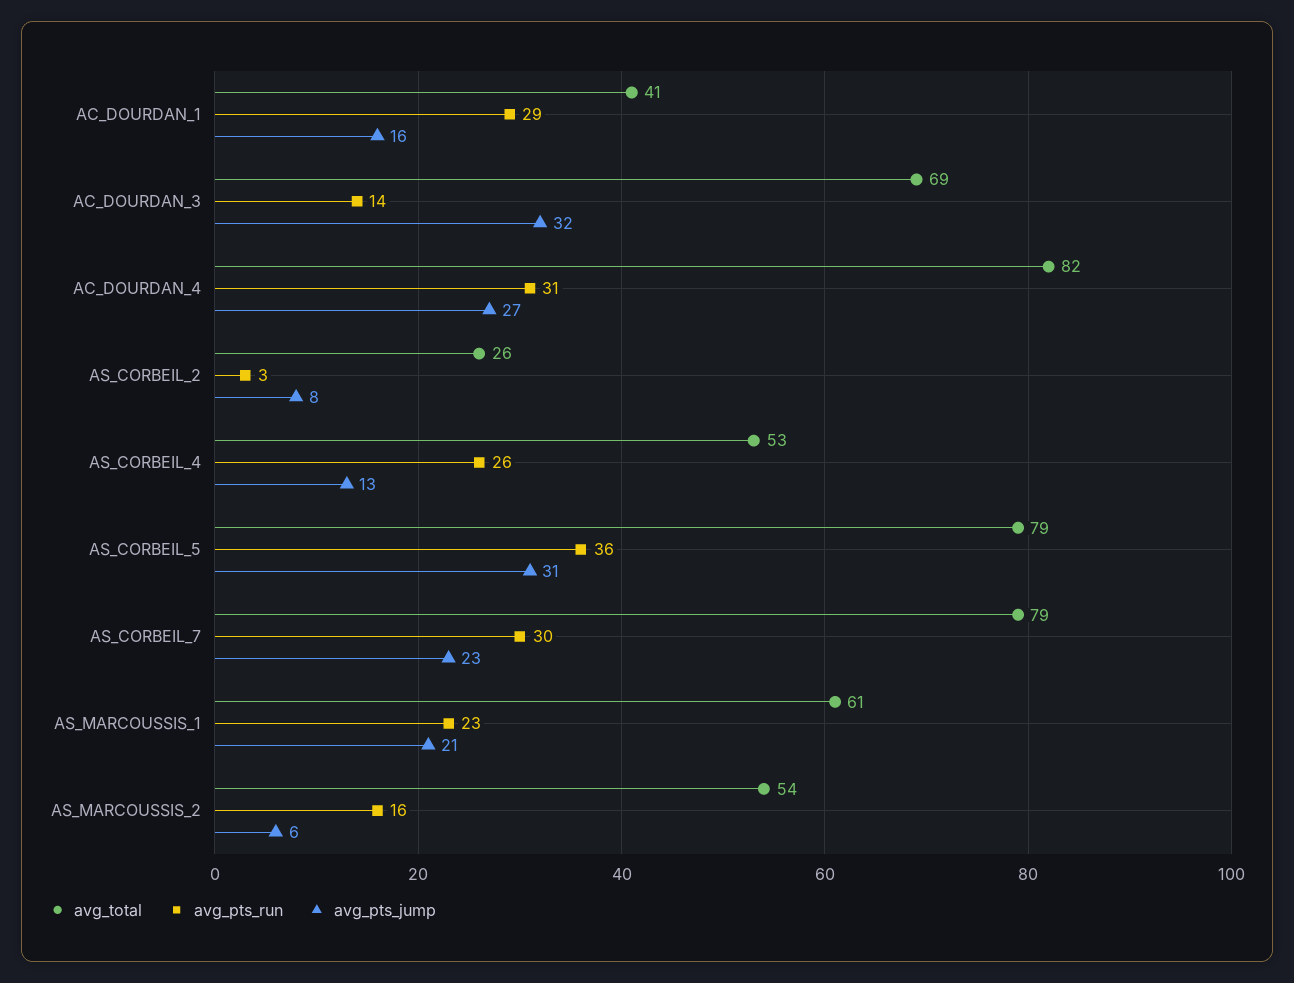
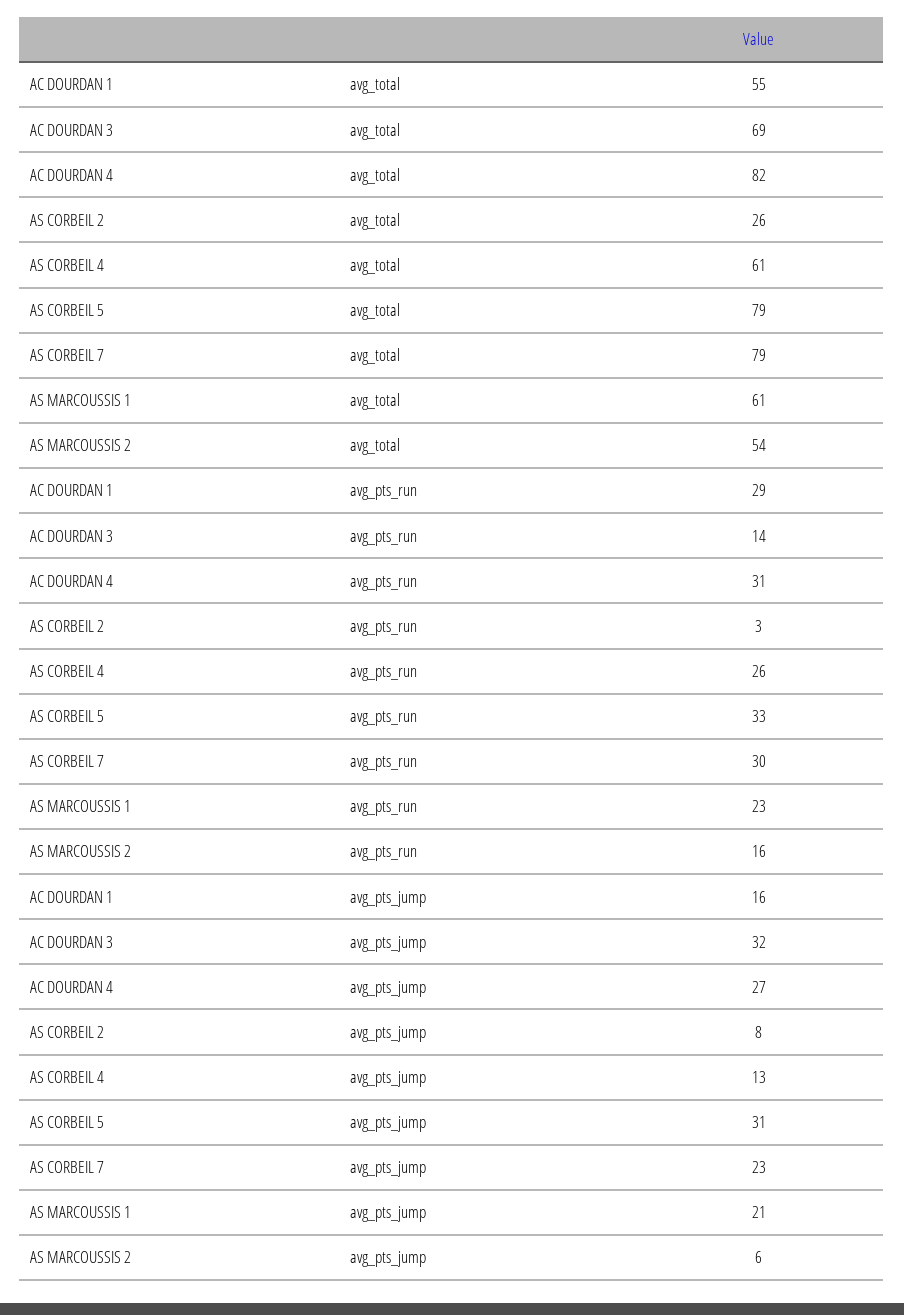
  {
    "avg_total": {
-     "AC_DOURDAN_1": 41,
+     "AC_DOURDAN_1": 55,
      "AC_DOURDAN_3": 69,
      "AC_DOURDAN_4": 82,
      "AS_CORBEIL_2": 26,
-     "AS_CORBEIL_4": 53,
+     "AS_CORBEIL_4": 61,
      "AS_CORBEIL_5": 79,
      "AS_CORBEIL_7": 79,
      "AS_MARCOUSSIS_1": 61,
      "AS_MARCOUSSIS_2": 54
    },
    "avg_pts_run": {
      "AC_DOURDAN_1": 29,
      "AC_DOURDAN_3": 14,
      "AC_DOURDAN_4": 31,
      "AS_CORBEIL_2": 3,
      "AS_CORBEIL_4": 26,
-     "AS_CORBEIL_5": 36,
+     "AS_CORBEIL_5": 33,
      "AS_CORBEIL_7": 30,
      "AS_MARCOUSSIS_1": 23,
      "AS_MARCOUSSIS_2": 16
    },
    "avg_pts_jump": {
      "AC_DOURDAN_1": 16,
      "AC_DOURDAN_3": 32,
      "AC_DOURDAN_4": 27,
      "AS_CORBEIL_2": 8,
      "AS_CORBEIL_4": 13,
      "AS_CORBEIL_5": 31,
      "AS_CORBEIL_7": 23,
      "AS_MARCOUSSIS_1": 21,
      "AS_MARCOUSSIS_2": 6
    }
  }

